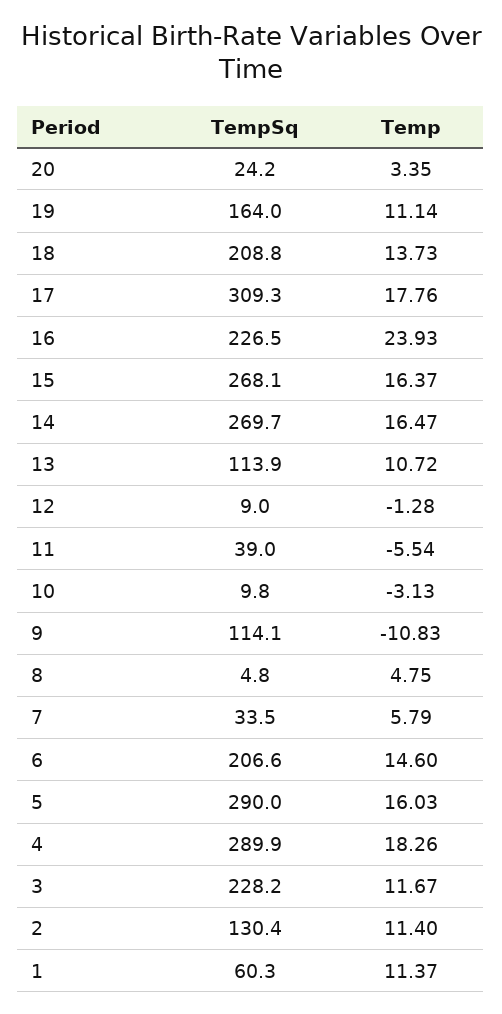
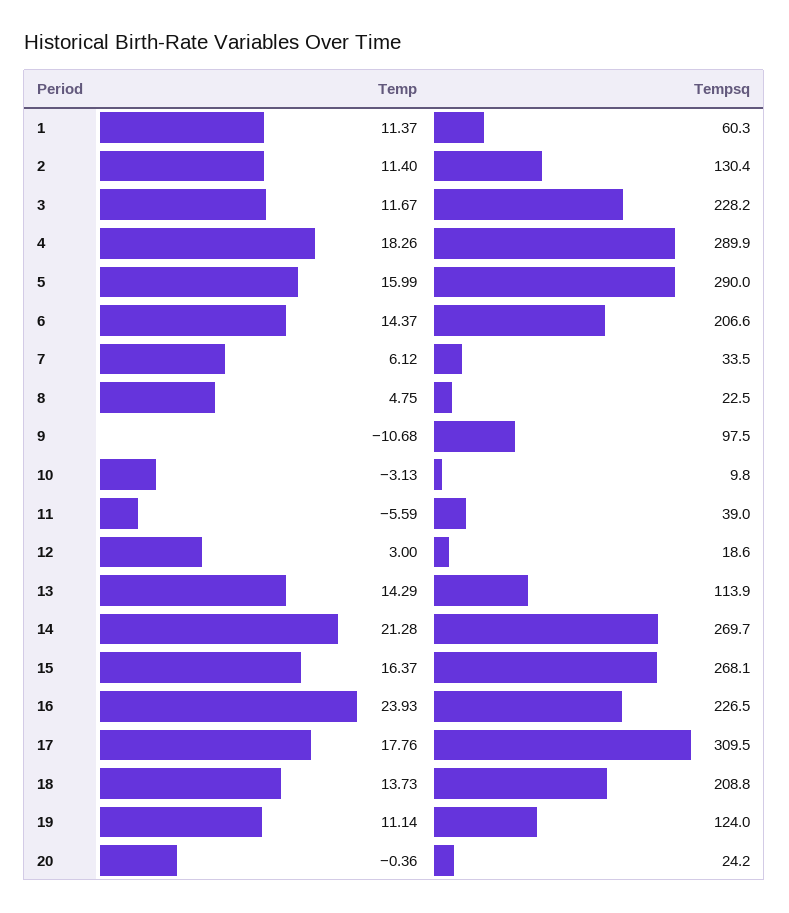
  {
    "TempSq": {
      "20": 24.2,
-     "19": 164,
+     "19": 124,
      "18": 208.8,
-     "17": 309.3,
+     "17": 309.5,
      "16": 226.5,
      "15": 268.1,
      "14": 269.7,
      "13": 113.9,
-     "12": 9,
+     "12": 18.6,
      "11": 39,
      "10": 9.8,
-     "9": 114.1,
+     "9": 97.5,
-     "8": 4.8,
+     "8": 22.5,
      "7": 33.5,
      "6": 206.6,
      "5": 290,
      "4": 289.9,
      "3": 228.2,
      "2": 130.4,
      "1": 60.3
    },
    "Temp": {
-     "20": 3.35,
+     "20": -0.36,
      "19": 11.14,
      "18": 13.73,
      "17": 17.76,
      "16": 23.93,
      "15": 16.37,
-     "14": 16.47,
+     "14": 21.28,
-     "13": 10.72,
+     "13": 14.29,
-     "12": -1.28,
+     "12": 3,
-     "11": -5.54,
+     "11": -5.59,
      "10": -3.13,
-     "9": -10.83,
+     "9": -10.68,
      "8": 4.75,
-     "7": 5.79,
+     "7": 6.12,
-     "6": 14.6,
+     "6": 14.37,
-     "5": 16.03,
+     "5": 15.99,
      "4": 18.26,
      "3": 11.67,
      "2": 11.4,
      "1": 11.37
    }
  }

